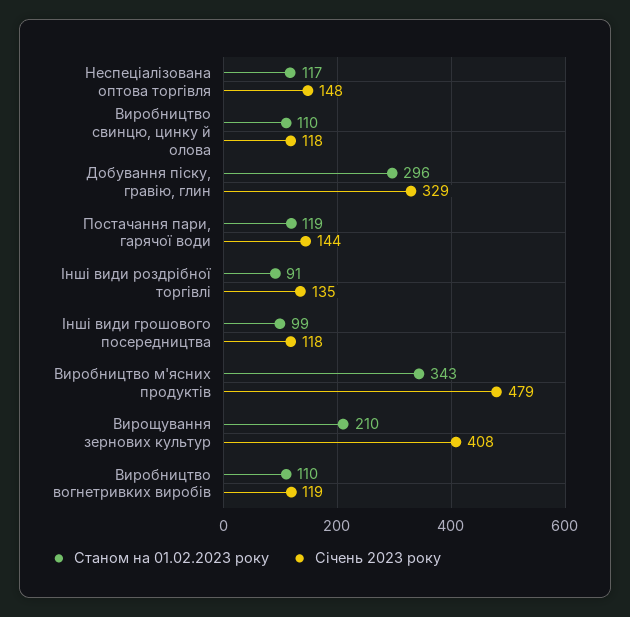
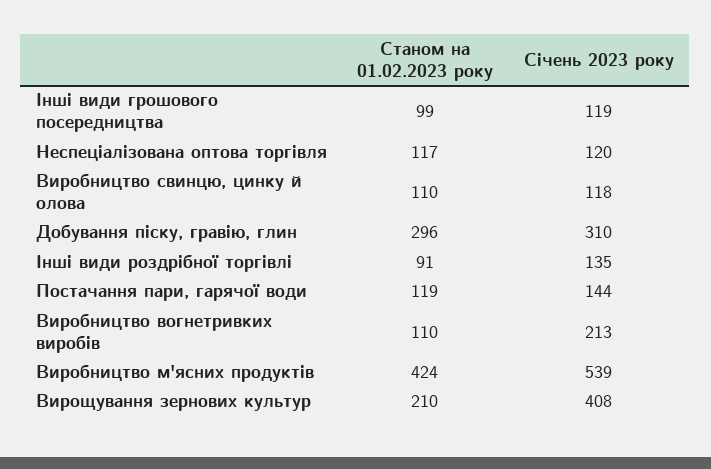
  {
    "Станом на 01.02.2023 року": {
      "Неспеціалізована оптова торгівля": 117,
      "Виробництво свинцю, цинку й олова": 110,
      "Добування піску, гравію, глин": 296,
      "Постачання пари, гарячої води": 119,
      "Інші види роздрібної торгівлі": 91,
      "Інші види грошового посередництва": 99,
-     "Виробництво м'ясних продуктів": 343,
+     "Виробництво м'ясних продуктів": 424,
      "Вирощування зернових культур": 210,
      "Виробництво вогнетривких виробів": 110
    },
    "Січень 2023 року": {
-     "Неспеціалізована оптова торгівля": 148,
+     "Неспеціалізована оптова торгівля": 120,
      "Виробництво свинцю, цинку й олова": 118,
-     "Добування піску, гравію, глин": 329,
+     "Добування піску, гравію, глин": 310,
      "Постачання пари, гарячої води": 144,
      "Інші види роздрібної торгівлі": 135,
-     "Інші види грошового посередництва": 118,
+     "Інші види грошового посередництва": 119,
-     "Виробництво м'ясних продуктів": 479,
+     "Виробництво м'ясних продуктів": 539,
      "Вирощування зернових культур": 408,
-     "Виробництво вогнетривких виробів": 119
+     "Виробництво вогнетривких виробів": 213
    }
  }

